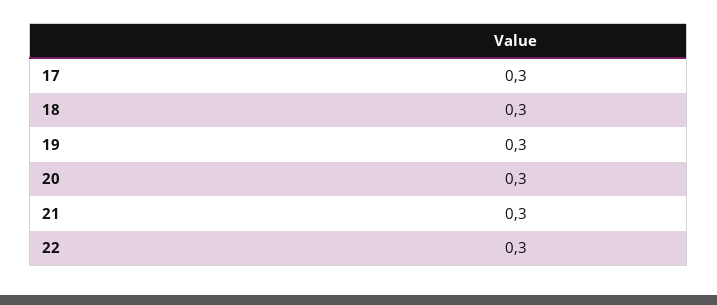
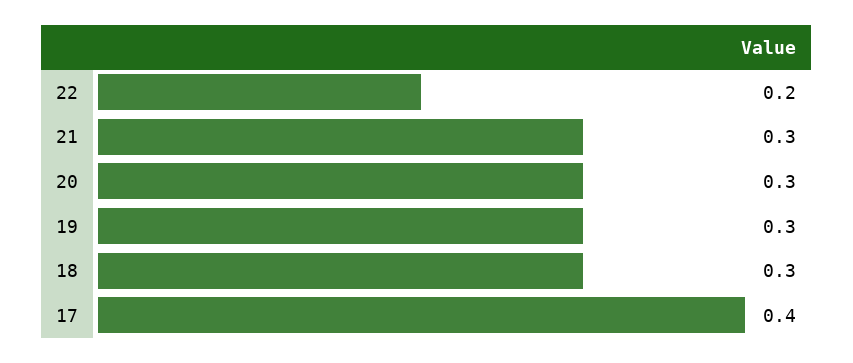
  {
-   "17": 0.3,
+   "17": 0.4,
    "18": 0.3,
    "19": 0.3,
    "20": 0.3,
    "21": 0.3,
-   "22": 0.3
+   "22": 0.2
  }

